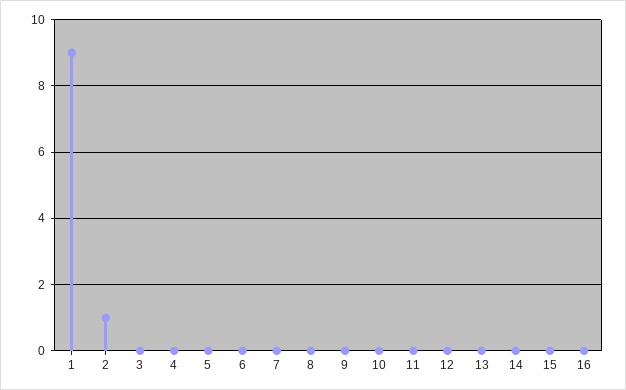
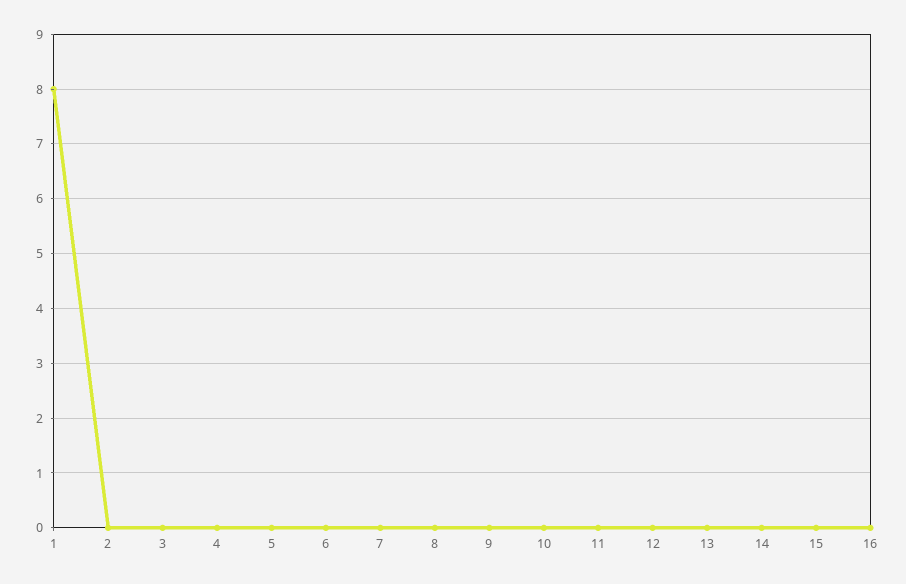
  {
-   "1": 9,
+   "1": 8,
-   "2": 1,
+   "2": 0,
    "3": 0,
    "4": 0,
    "5": 0,
    "6": 0,
    "7": 0,
    "8": 0,
    "9": 0,
    "10": 0,
    "11": 0,
    "12": 0,
    "13": 0,
    "14": 0,
    "15": 0,
    "16": 0
  }

